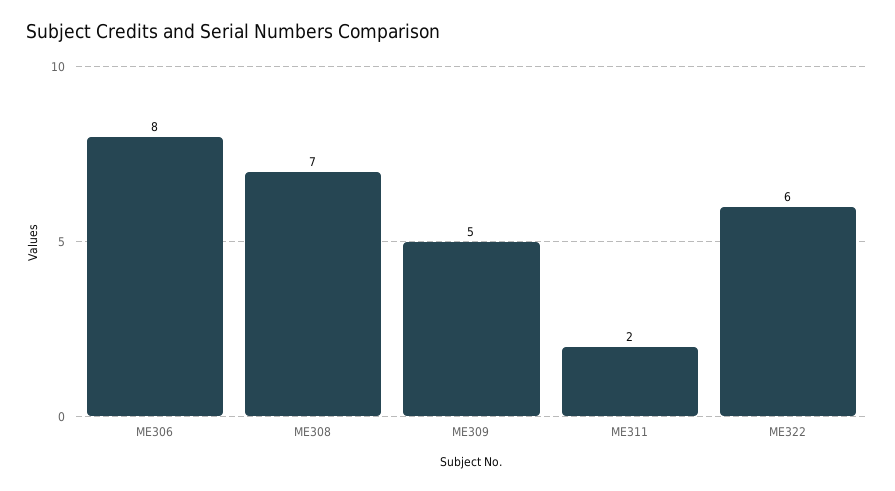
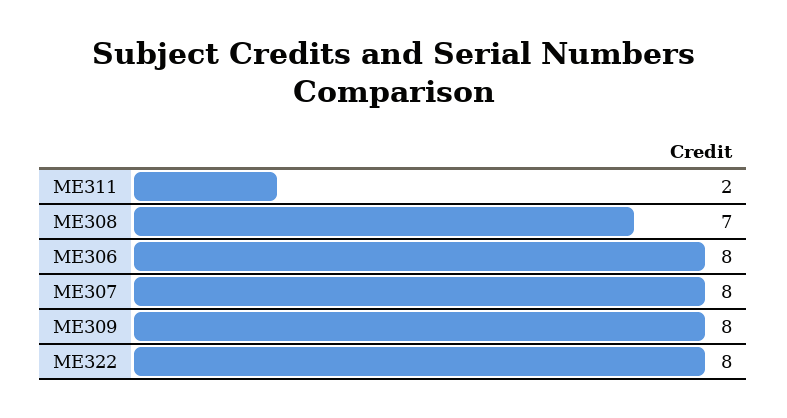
  {
    "ME306": 8,
    "ME308": 7,
-   "ME309": 5,
+   "ME309": 8,
    "ME311": 2,
-   "ME322": 6
+   "ME322": 8,
+   "ME307": 8
  }

